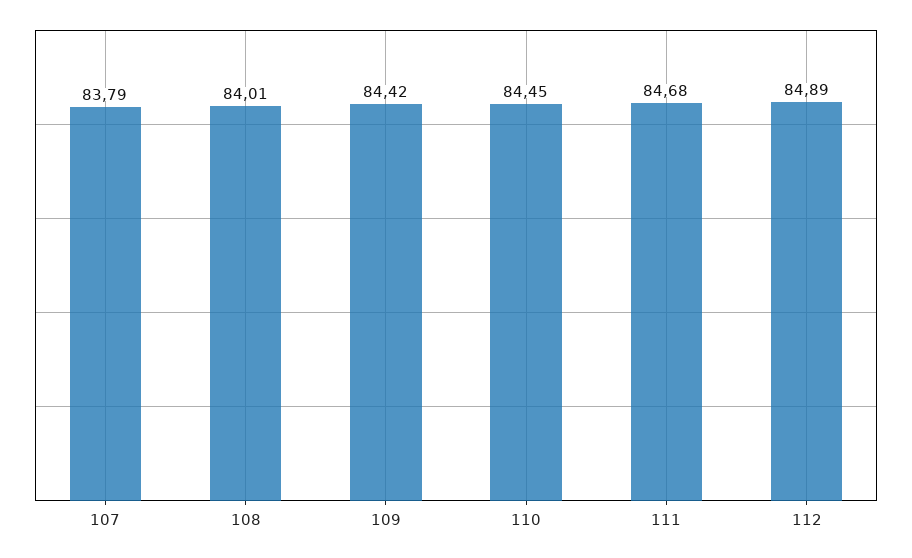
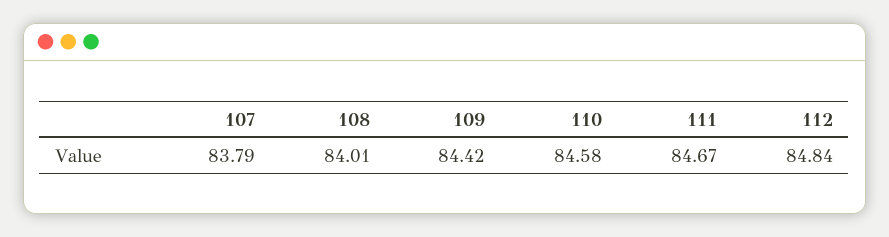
  {
    "107": 83.79,
    "108": 84.01,
    "109": 84.42,
-   "110": 84.45,
+   "110": 84.58,
-   "111": 84.68,
+   "111": 84.67,
-   "112": 84.89
+   "112": 84.84
  }

